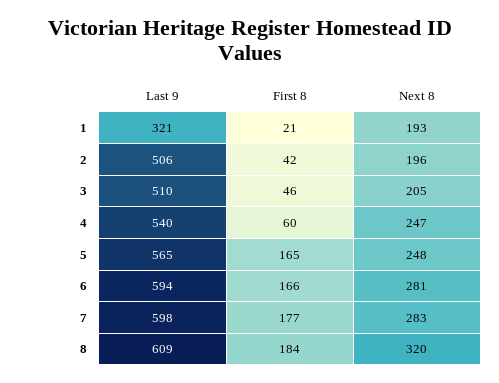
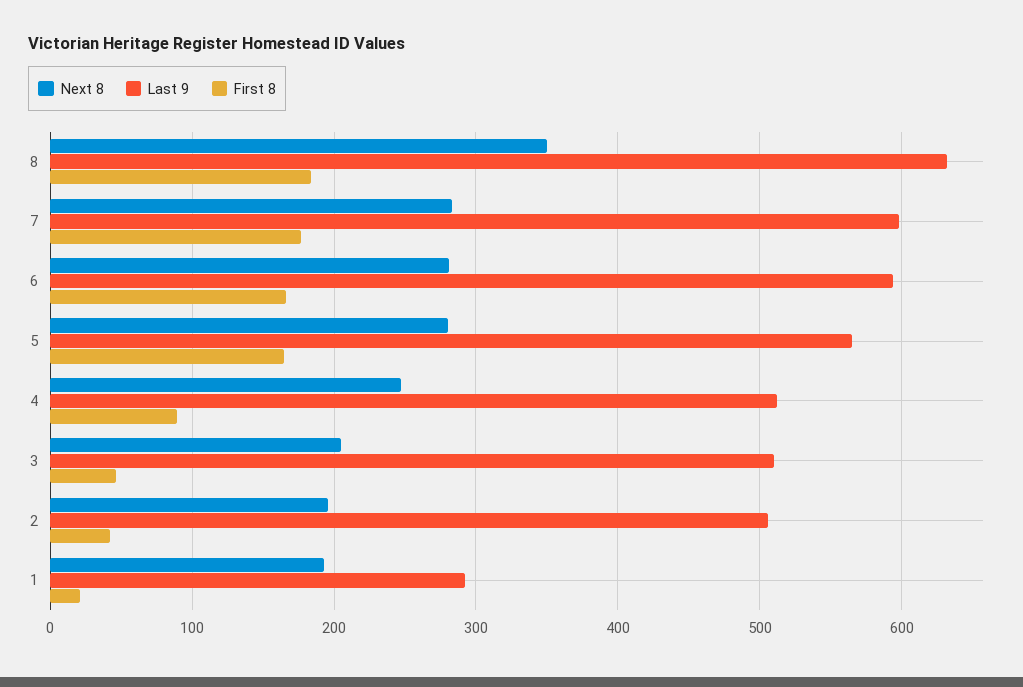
  {
    "Last 9": {
-     "1": 321,
+     "1": 290,
      "2": 506,
      "3": 510,
-     "4": 540,
+     "4": 510,
      "5": 565,
      "6": 594,
      "7": 598,
-     "8": 609
+     "8": 630
    },
    "First 8": {
      "1": 21,
      "2": 42,
      "3": 46,
-     "4": 60,
+     "4": 90,
      "5": 165,
      "6": 166,
      "7": 177,
      "8": 184
    },
    "Next 8": {
      "1": 193,
      "2": 196,
      "3": 205,
      "4": 247,
-     "5": 248,
+     "5": 280,
      "6": 281,
      "7": 283,
-     "8": 320
+     "8": 350
    }
  }

